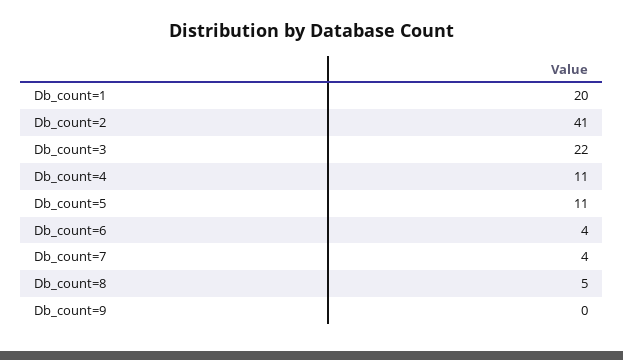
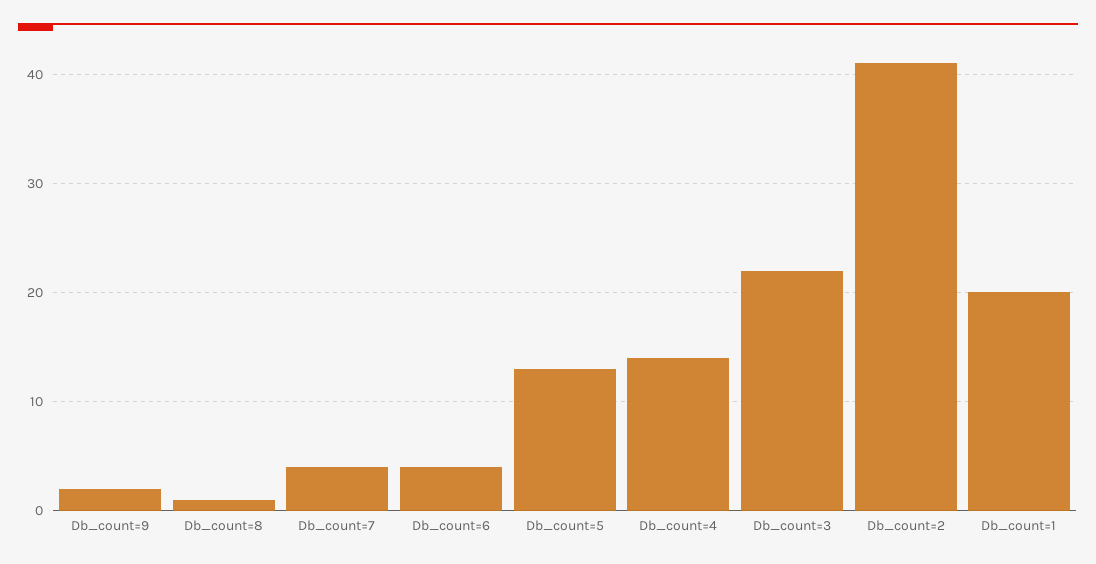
  {
    "Db_count=1": 20,
    "Db_count=2": 41,
    "Db_count=3": 22,
-   "Db_count=4": 11,
+   "Db_count=4": 14,
-   "Db_count=5": 11,
+   "Db_count=5": 13,
    "Db_count=6": 4,
    "Db_count=7": 4,
-   "Db_count=8": 5,
+   "Db_count=8": 1,
-   "Db_count=9": 0
+   "Db_count=9": 2
  }

